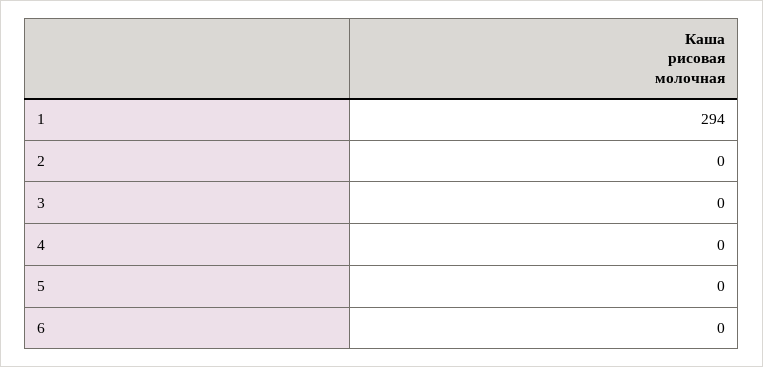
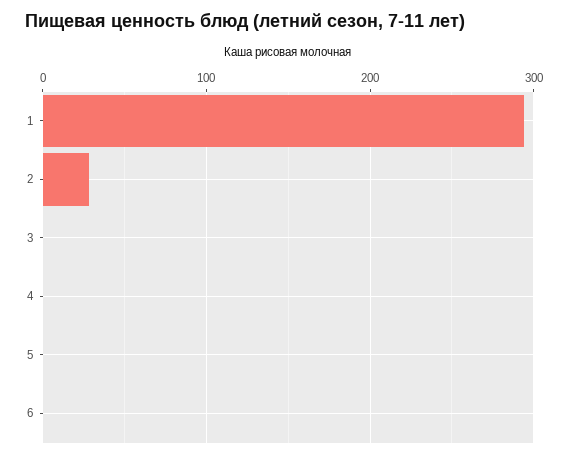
  {
    "1": 294,
-   "2": 0,
+   "2": 30,
    "3": 0,
    "4": 0,
    "5": 0,
    "6": 0
  }

